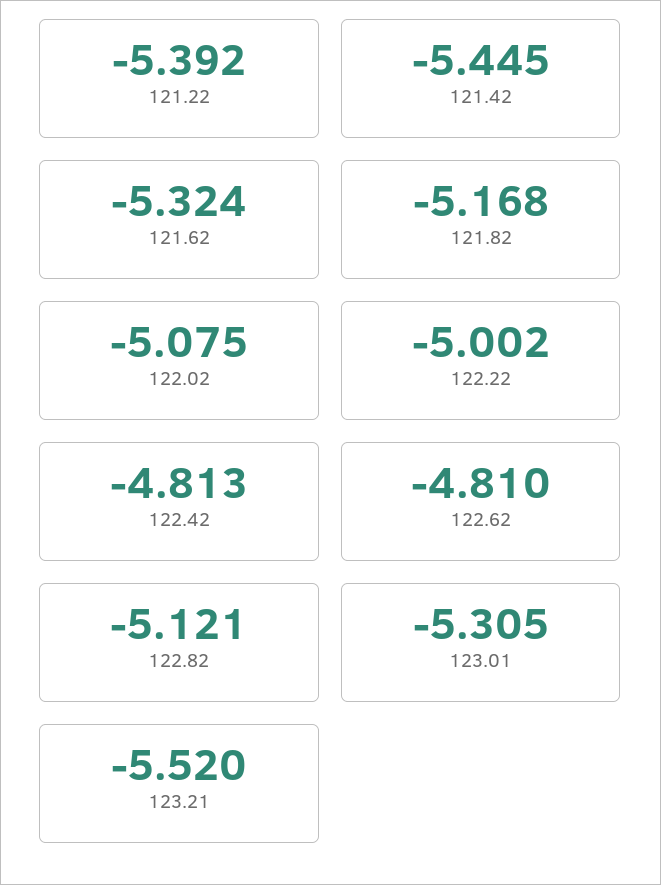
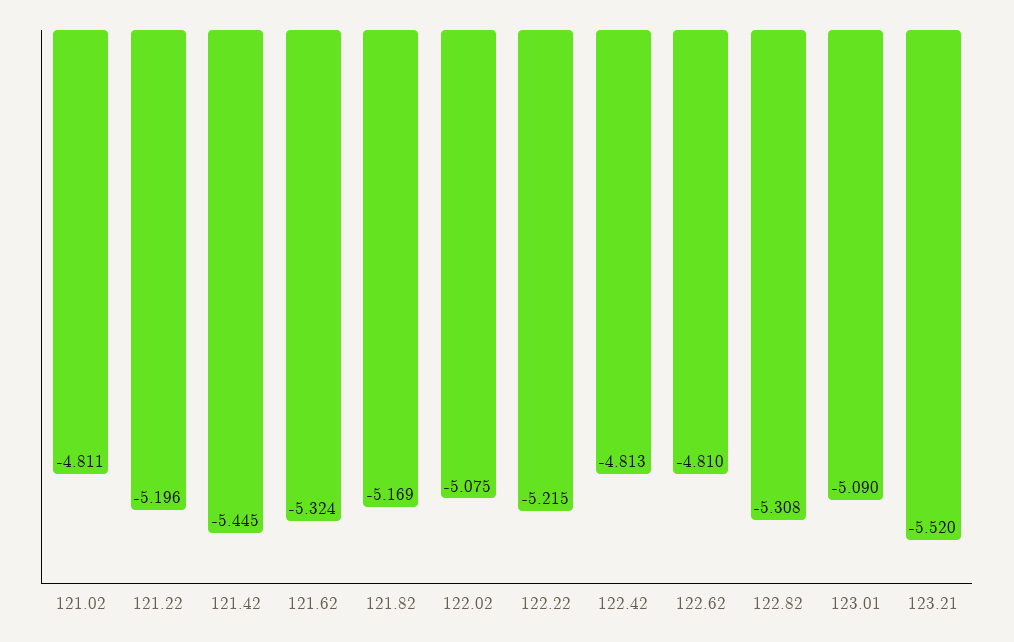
  {
-   "121.22": -5.392,
+   "121.22": -5.196,
    "121.42": -5.445,
    "121.62": -5.324,
-   "121.82": -5.168,
+   "121.82": -5.169,
    "122.02": -5.075,
-   "122.22": -5.002,
+   "122.22": -5.215,
    "122.42": -4.813,
    "122.62": -4.81,
-   "122.82": -5.121,
+   "122.82": -5.308,
-   "123.01": -5.305,
+   "123.01": -5.09,
-   "123.21": -5.52
+   "123.21": -5.52,
+   "121.02": -4.811
  }

